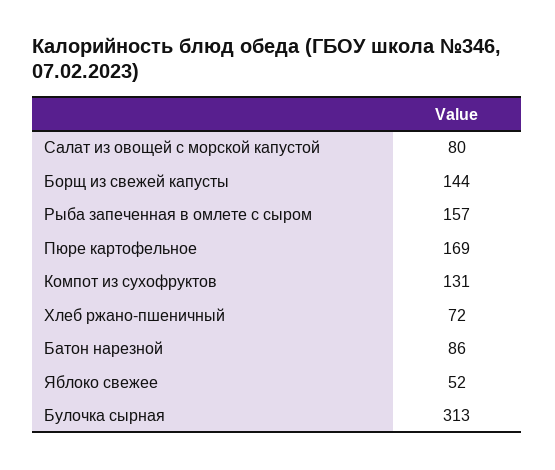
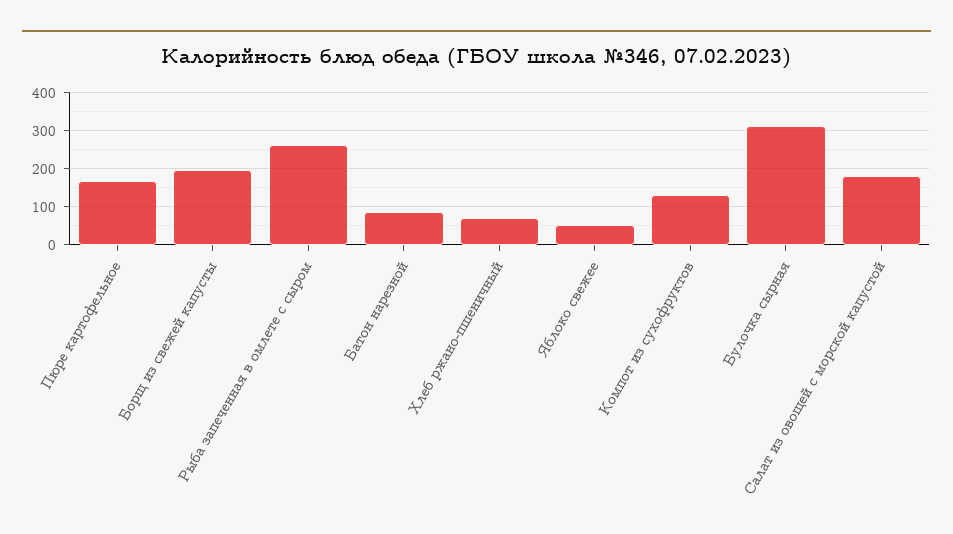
  {
-   "Салат из овощей с морской капустой": 80,
+   "Салат из овощей с морской капустой": 180,
-   "Борщ из свежей капусты": 144,
+   "Борщ из свежей капусты": 200,
-   "Рыба запеченная в омлете с сыром": 157,
+   "Рыба запеченная в омлете с сыром": 260,
    "Пюре картофельное": 169,
    "Компот из сухофруктов": 131,
    "Хлеб ржано-пшеничный": 72,
    "Батон нарезной": 86,
    "Яблоко свежее": 52,
    "Булочка сырная": 313
  }

